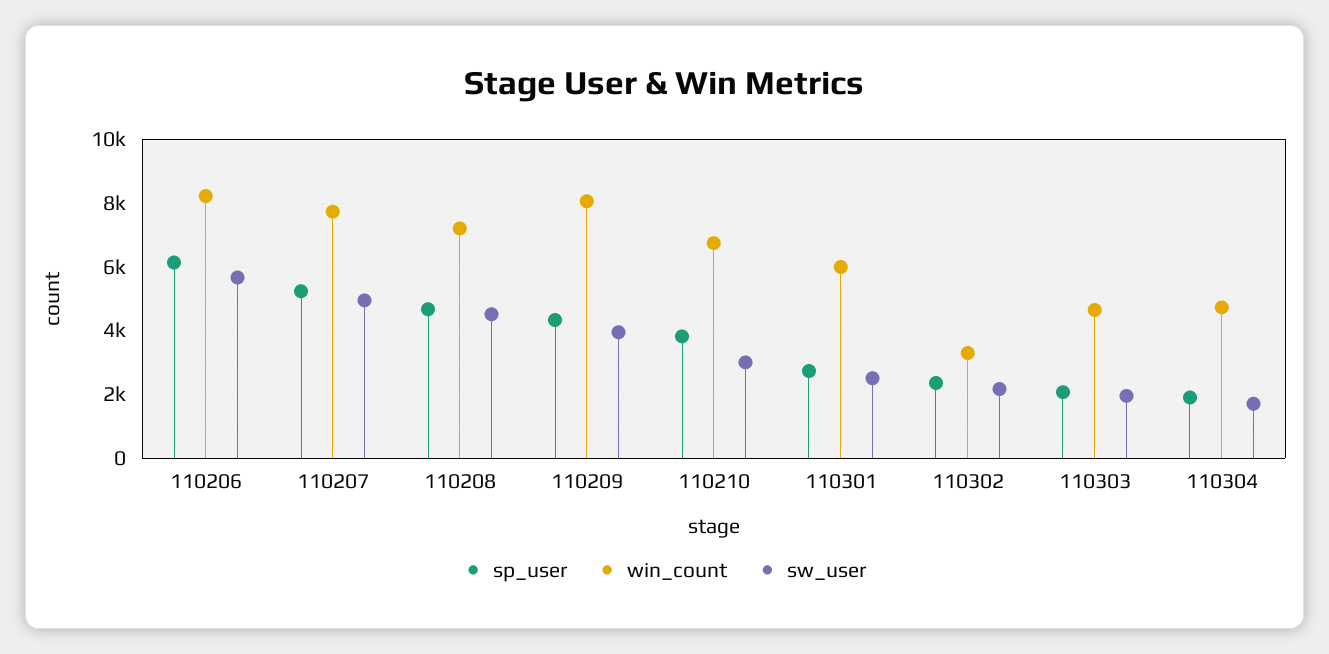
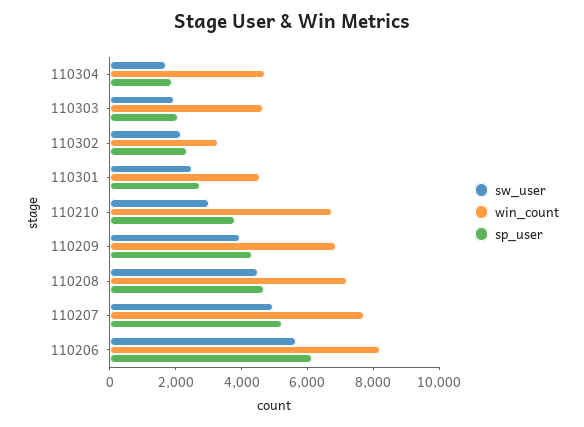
  {
    "sp_user": {
      "110206": 6200,
      "110207": 5200,
      "110208": 4600,
      "110209": 4400,
      "110210": 3800,
      "110301": 2800,
      "110302": 2400,
      "110303": 2000,
      "110304": 1800
    },
    "win_count": {
      "110206": 8200,
      "110207": 7800,
      "110208": 7200,
-     "110209": 8000,
+     "110209": 7000,
      "110210": 6800,
-     "110301": 6000,
+     "110301": 4500,
      "110302": 3200,
      "110303": 4600,
      "110304": 4800
    },
    "sw_user": {
      "110206": 5600,
      "110207": 5000,
      "110208": 4600,
      "110209": 4000,
      "110210": 3000,
      "110301": 2600,
      "110302": 2200,
      "110303": 2000,
      "110304": 1800
    }
  }

